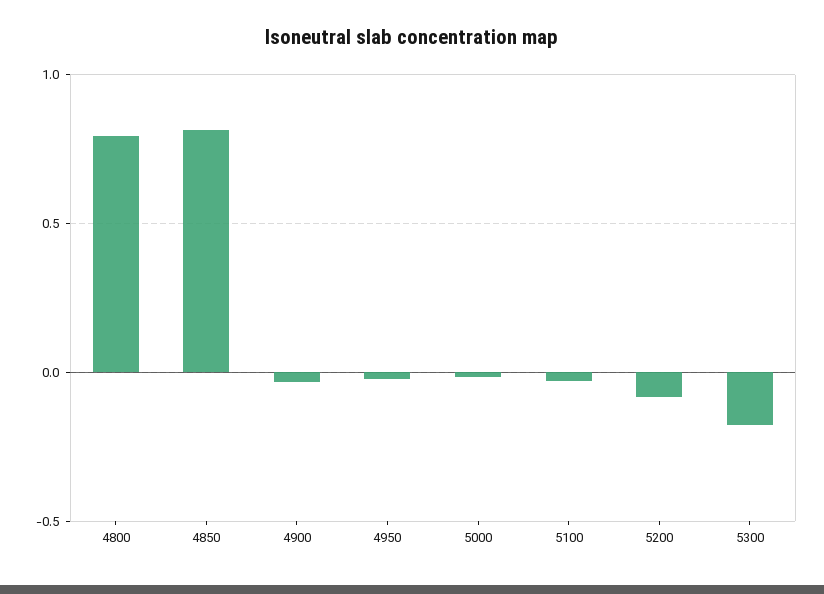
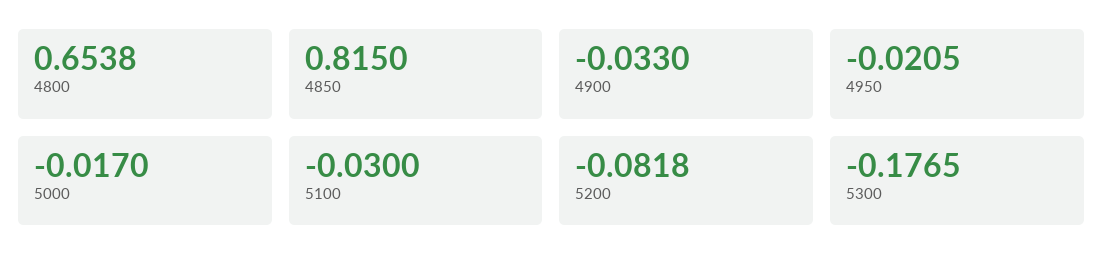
  {
-   "4800": 0.8,
+   "4800": 0.6538,
    "4850": 0.815,
    "4900": -0.033,
    "4950": -0.0205,
    "5000": -0.017,
    "5100": -0.03,
    "5200": -0.0818,
    "5300": -0.1765
  }

